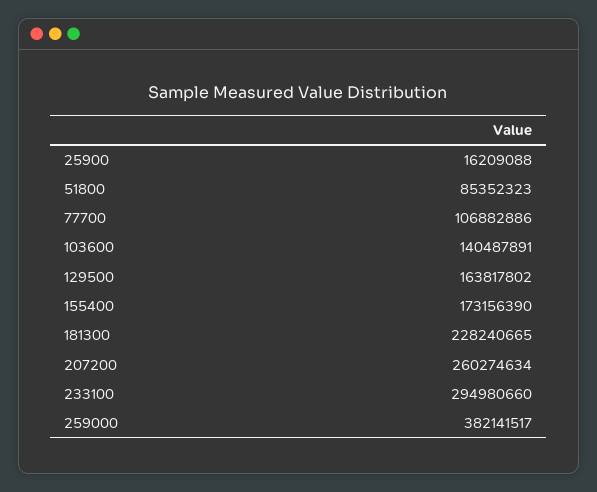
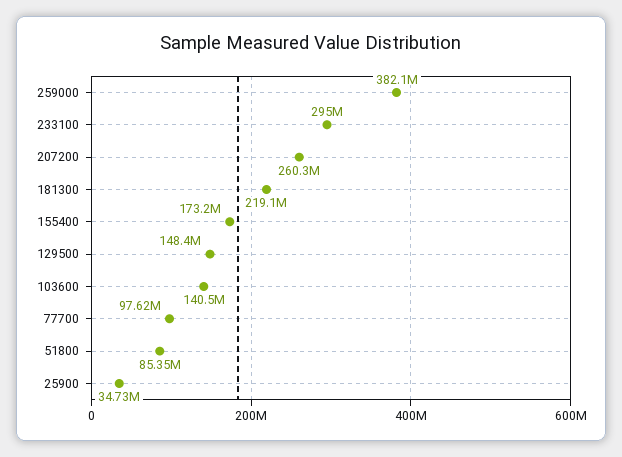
  {
-   "25900": 16209088,
+   "25900": 34730000,
    "51800": 85352323,
-   "77700": 106882886,
+   "77700": 97620000,
    "103600": 140487891,
-   "129500": 163817802,
+   "129500": 148400000,
    "155400": 173156390,
-   "181300": 228240665,
+   "181300": 219100000,
    "207200": 260274634,
    "233100": 294980660,
    "259000": 382141517
  }

